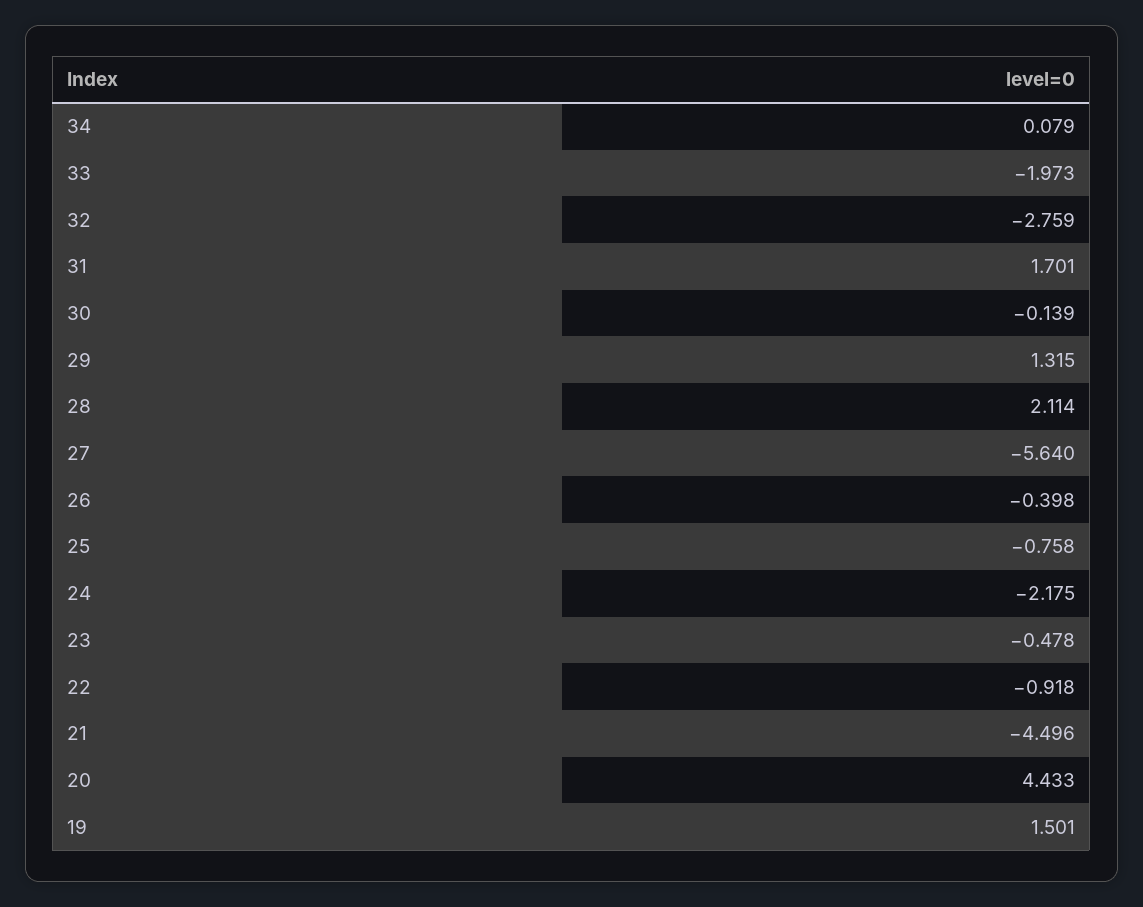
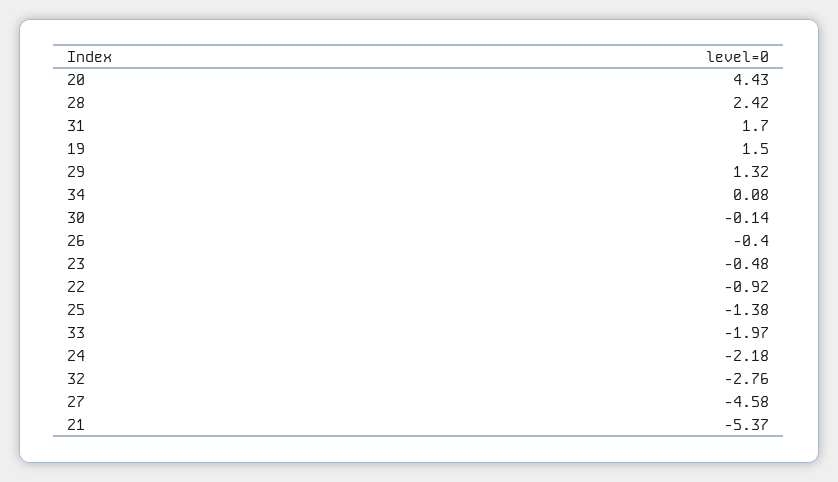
  {
    "34": 0.079,
    "33": -1.973,
    "32": -2.759,
    "31": 1.701,
    "30": -0.139,
    "29": 1.315,
-   "28": 2.114,
+   "28": 2.42,
-   "27": -5.64,
+   "27": -4.58,
    "26": -0.398,
-   "25": -0.758,
+   "25": -1.38,
    "24": -2.175,
    "23": -0.478,
    "22": -0.918,
-   "21": -4.496,
+   "21": -5.37,
    "20": 4.433,
    "19": 1.501
  }

